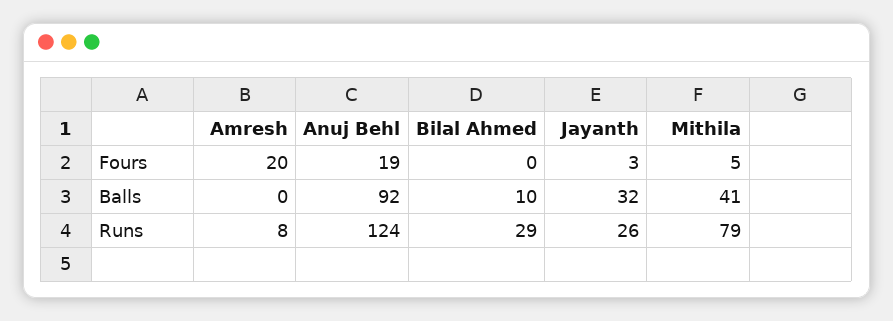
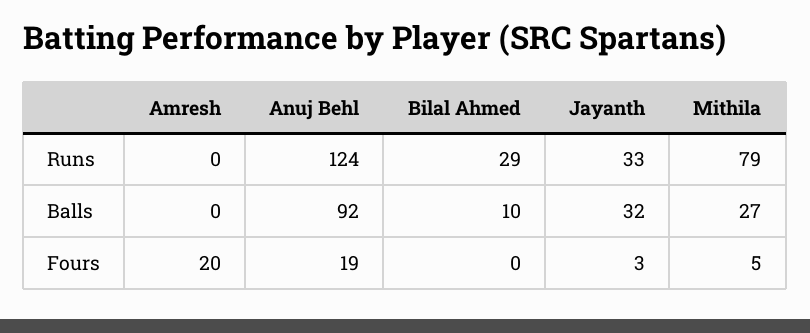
  {
    "Amresh": {
      "Fours": 20,
      "Balls": 0,
-     "Runs": 8
+     "Runs": 0
    },
    "Anuj Behl": {
      "Fours": 19,
      "Balls": 92,
      "Runs": 124
    },
    "Bilal Ahmed": {
      "Fours": 0,
      "Balls": 10,
      "Runs": 29
    },
    "Jayanth": {
      "Fours": 3,
      "Balls": 32,
-     "Runs": 26
+     "Runs": 33
    },
    "Mithila": {
      "Fours": 5,
-     "Balls": 41,
+     "Balls": 27,
      "Runs": 79
    }
  }

